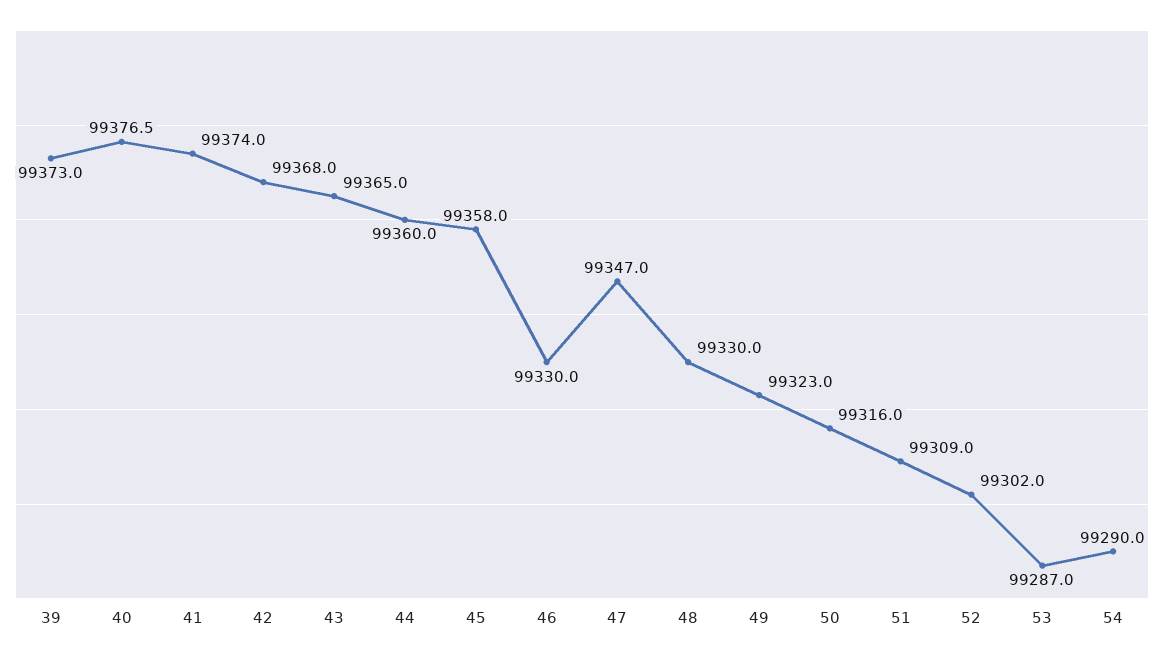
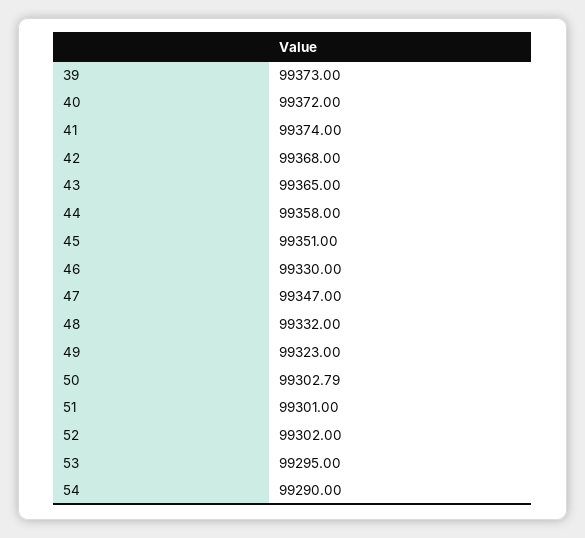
  {
    "39": 99373,
-   "40": 99376.5,
+   "40": 99372,
    "41": 99374,
    "42": 99368,
    "43": 99365,
-   "44": 99360,
+   "44": 99358,
-   "45": 99358,
+   "45": 99351,
    "46": 99330,
    "47": 99347,
-   "48": 99330,
+   "48": 99332,
    "49": 99323,
-   "50": 99316,
+   "50": 99302.79,
-   "51": 99309,
+   "51": 99301,
    "52": 99302,
-   "53": 99287,
+   "53": 99295,
    "54": 99290
  }

